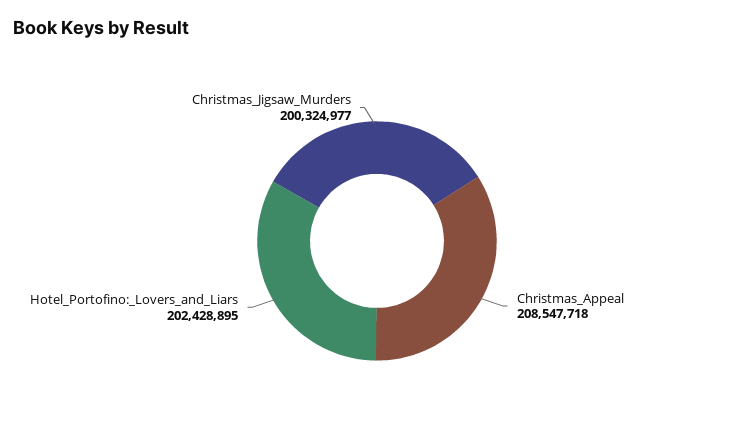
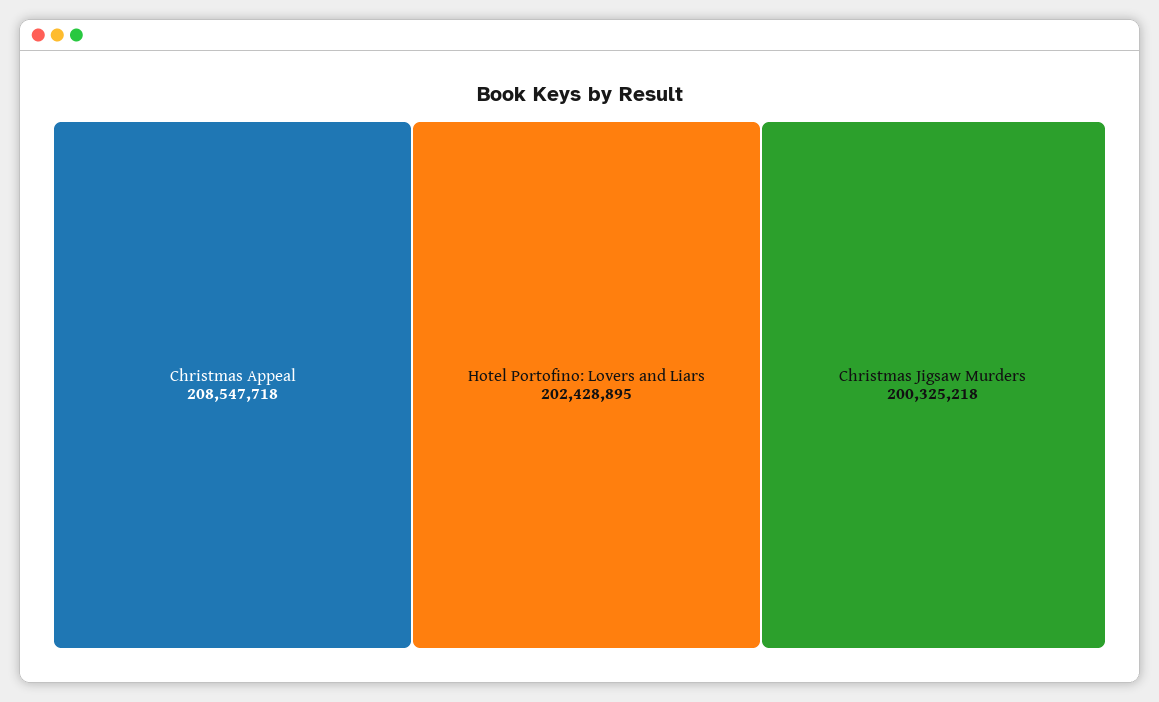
  {
    "Christmas_Appeal": 208547718,
    "Hotel_Portofino:_Lovers_and_Liars": 202428895,
-   "Christmas_Jigsaw_Murders": 200324977
+   "Christmas_Jigsaw_Murders": 200325218
  }

